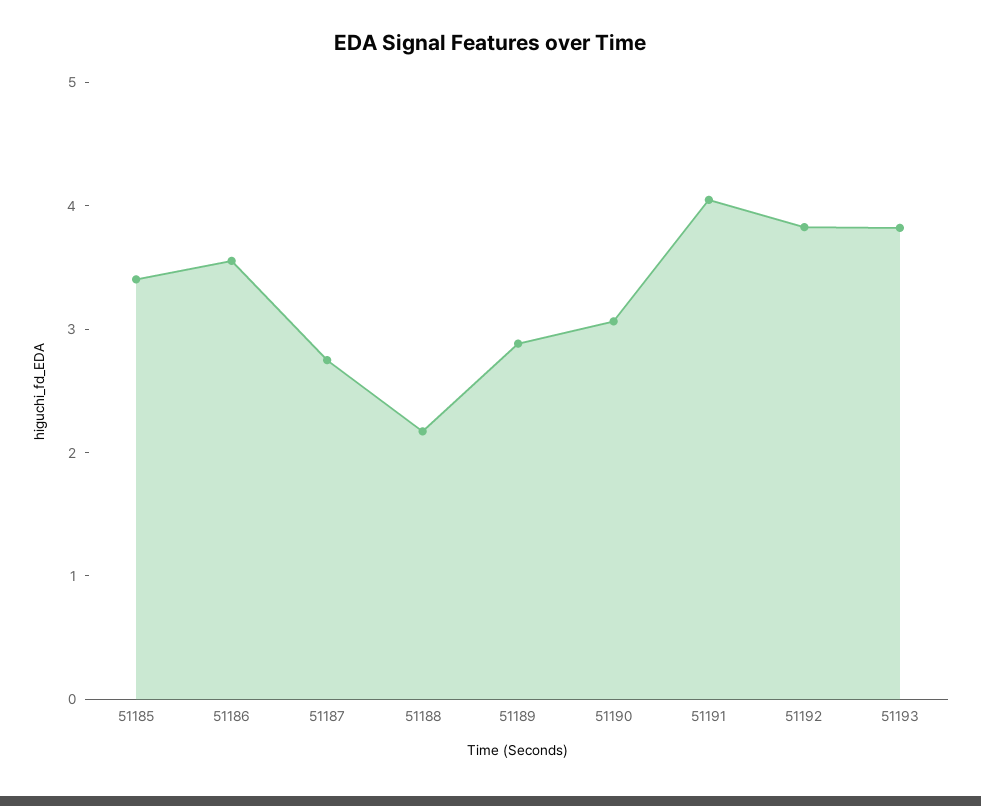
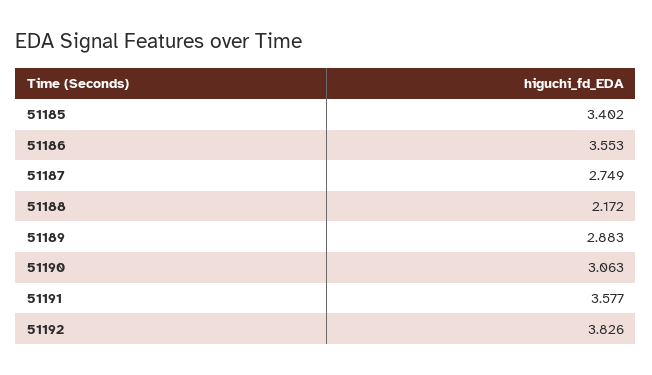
  {
    "51185": 3.402,
    "51186": 3.553,
    "51187": 2.749,
    "51188": 2.172,
    "51189": 2.883,
    "51190": 3.063,
-   "51191": 4,
+   "51191": 3.577,
-   "51192": 3.826,
+   "51192": 3.826
-   "51193": 3.8
  }

